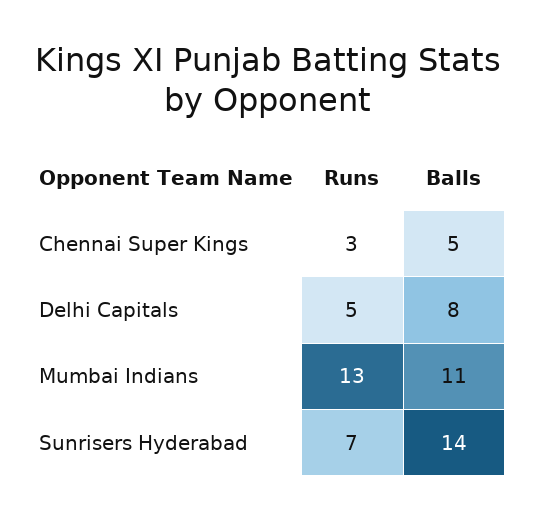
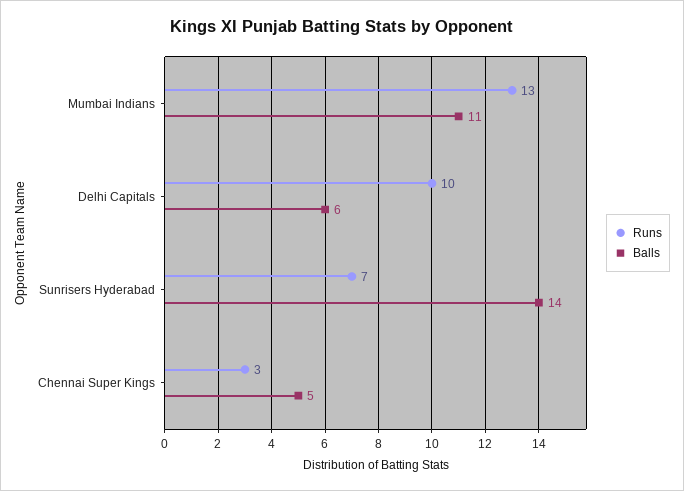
  {
    "Runs": {
      "Chennai Super Kings": 3,
-     "Delhi Capitals": 5,
+     "Delhi Capitals": 10,
      "Mumbai Indians": 13,
      "Sunrisers Hyderabad": 7
    },
    "Balls": {
      "Chennai Super Kings": 5,
-     "Delhi Capitals": 8,
+     "Delhi Capitals": 6,
      "Mumbai Indians": 11,
      "Sunrisers Hyderabad": 14
    }
  }

